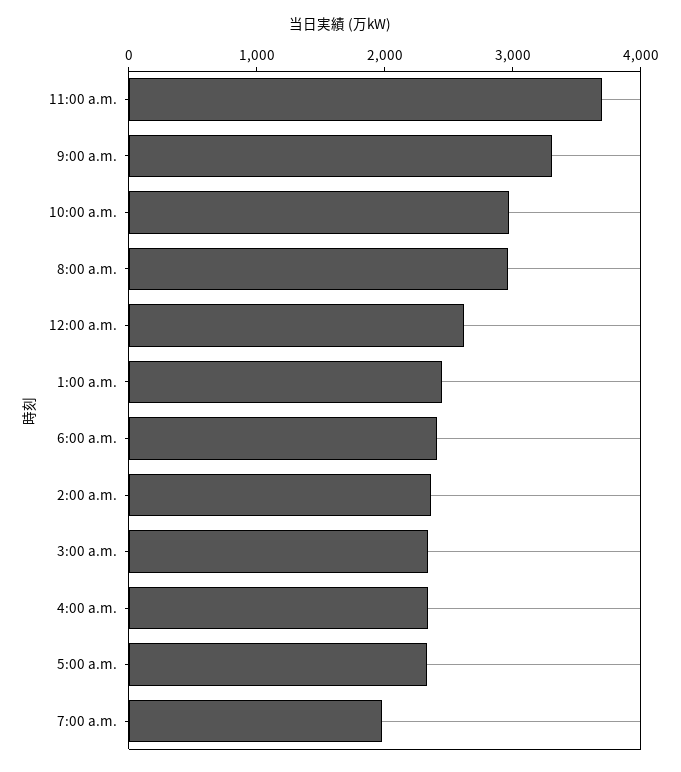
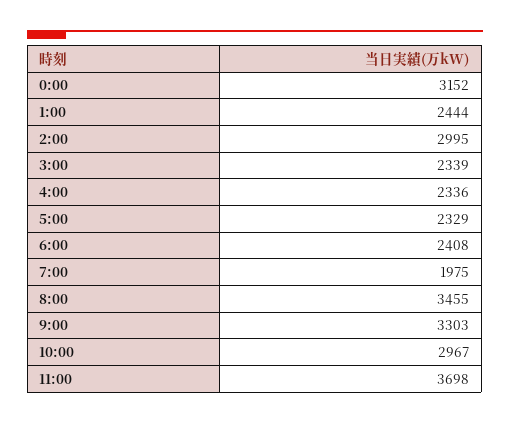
  {
    "11:00 a.m.": 3698,
    "9:00 a.m.": 3303,
    "10:00 a.m.": 2967,
-   "8:00 a.m.": 3000,
+   "8:00 a.m.": 3455,
-   "12:00 a.m.": 2600,
+   "12:00 a.m.": 3152,
    "1:00 a.m.": 2444,
    "6:00 a.m.": 2408,
-   "2:00 a.m.": 2400,
+   "2:00 a.m.": 2995,
    "3:00 a.m.": 2339,
    "4:00 a.m.": 2336,
    "5:00 a.m.": 2329,
    "7:00 a.m.": 1975
  }

